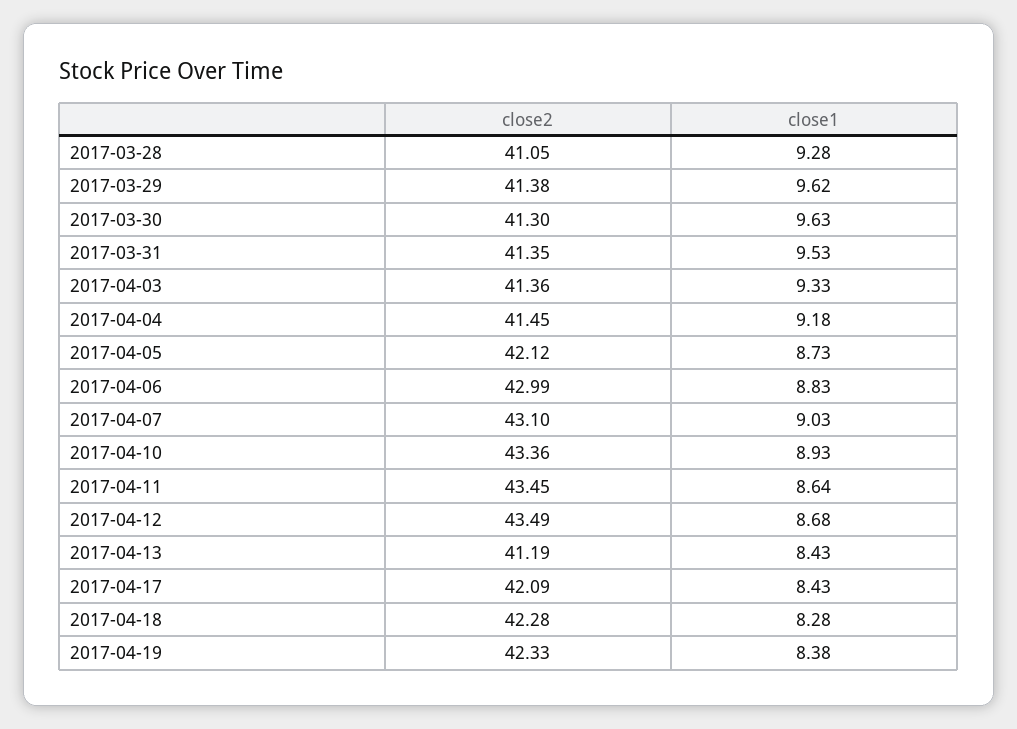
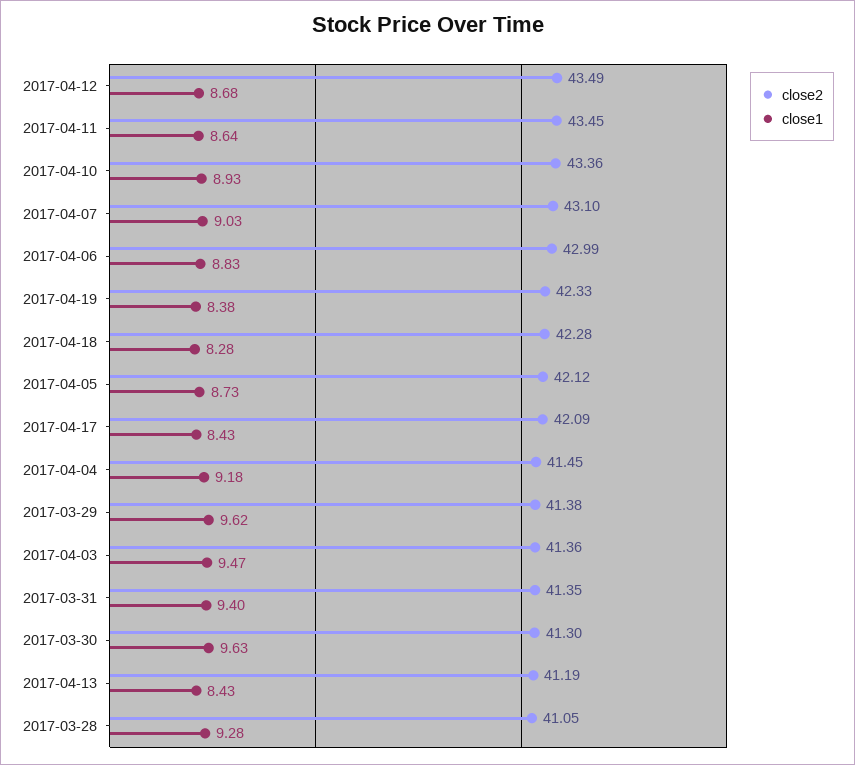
  {
    "close2": {
      "2017-03-28": 41.05,
      "2017-03-29": 41.38,
      "2017-03-30": 41.3,
      "2017-03-31": 41.35,
      "2017-04-03": 41.36,
      "2017-04-04": 41.45,
      "2017-04-05": 42.12,
      "2017-04-06": 42.99,
      "2017-04-07": 43.1,
      "2017-04-10": 43.36,
      "2017-04-11": 43.45,
      "2017-04-12": 43.49,
      "2017-04-13": 41.19,
      "2017-04-17": 42.09,
      "2017-04-18": 42.28,
      "2017-04-19": 42.33
    },
    "close1": {
      "2017-03-28": 9.28,
      "2017-03-29": 9.62,
      "2017-03-30": 9.63,
-     "2017-03-31": 9.53,
+     "2017-03-31": 9.4,
-     "2017-04-03": 9.33,
+     "2017-04-03": 9.47,
      "2017-04-04": 9.18,
      "2017-04-05": 8.73,
      "2017-04-06": 8.83,
      "2017-04-07": 9.03,
      "2017-04-10": 8.93,
      "2017-04-11": 8.64,
      "2017-04-12": 8.68,
      "2017-04-13": 8.43,
      "2017-04-17": 8.43,
      "2017-04-18": 8.28,
      "2017-04-19": 8.38
    }
  }

